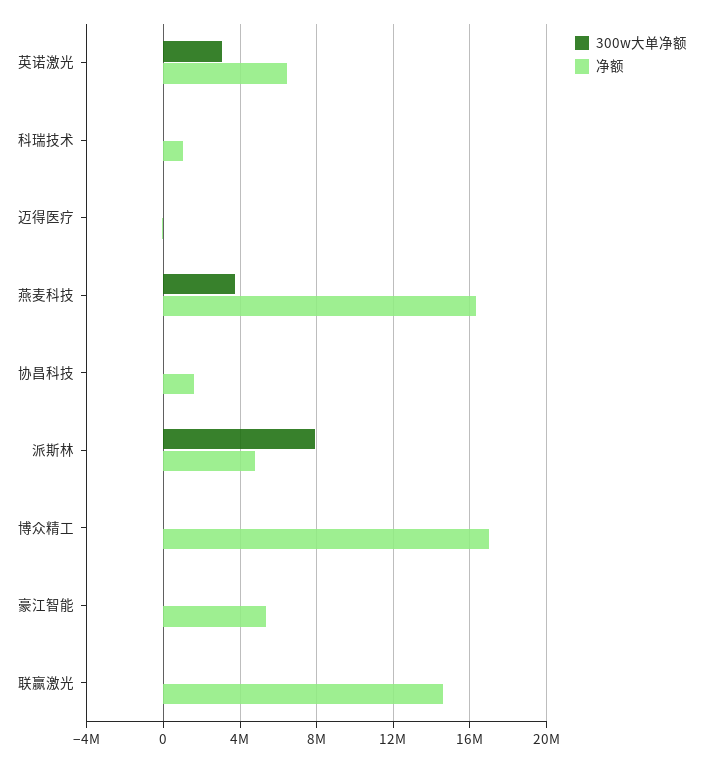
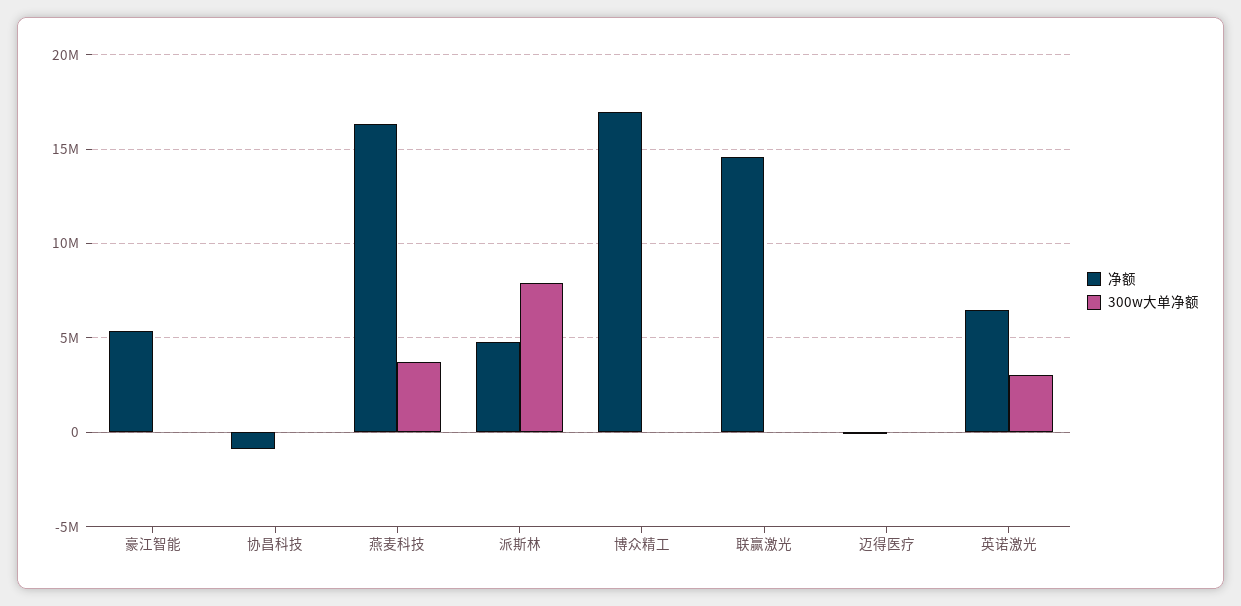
  {
    "300w大单净额": {
      "英诺激光": 3000000,
-     "科瑞技术": 0,
      "迈得医疗": 0,
      "燕麦科技": 3500000,
      "协昌科技": 0,
      "派斯林": 8000000,
      "博众精工": 0,
      "豪江智能": 0,
      "联赢激光": 0
    },
    "净额": {
      "英诺激光": 6500000,
-     "科瑞技术": 1000000,
      "迈得医疗": 0,
      "燕麦科技": 16500000,
-     "协昌科技": 1500000,
+     "协昌科技": -1000000,
      "派斯林": 5000000,
      "博众精工": 17000000,
      "豪江智能": 5500000,
      "联赢激光": 14500000
    }
  }

